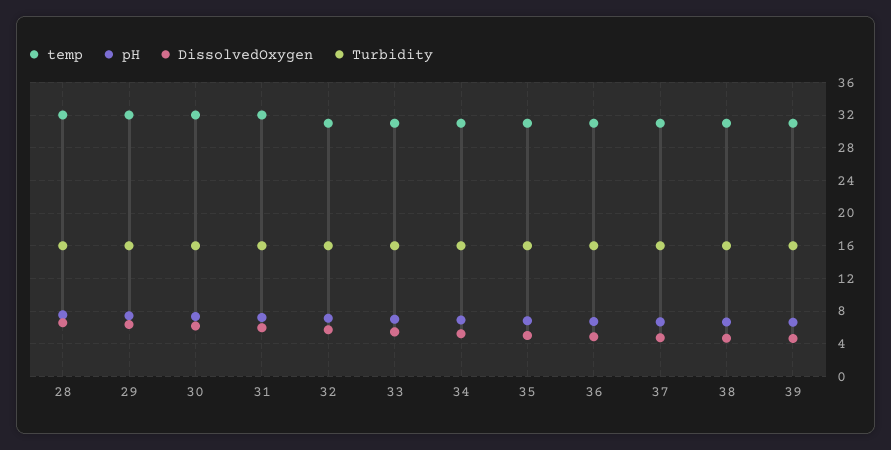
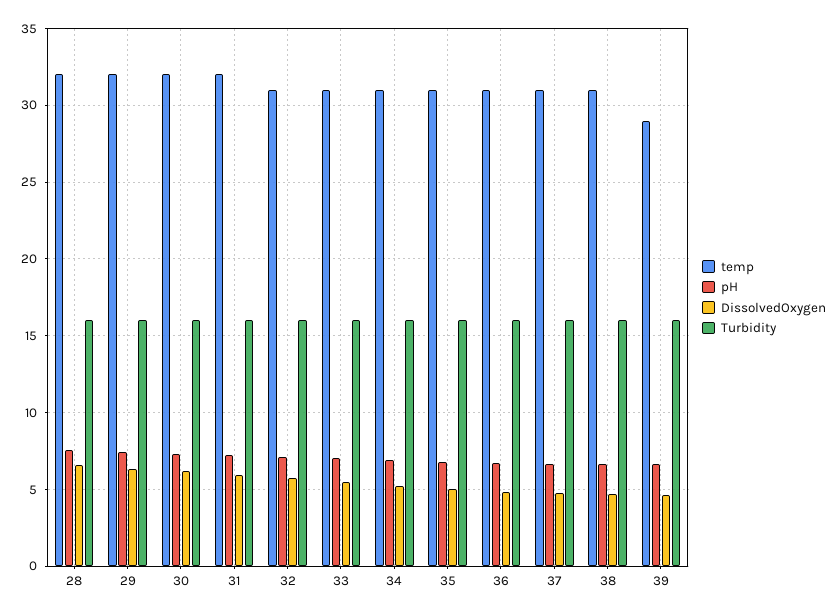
  {
    "temp": {
      "28": 32,
      "29": 32,
      "30": 32,
      "31": 32,
      "32": 31,
      "33": 31,
      "34": 31,
      "35": 31,
      "36": 31,
      "37": 31,
      "38": 31,
-     "39": 31
+     "39": 29
    },
    "pH": {
      "28": 7.5,
      "29": 7.5,
      "30": 7.5,
      "31": 7,
      "32": 7,
      "33": 7,
      "34": 7,
      "35": 7,
      "36": 6.5,
      "37": 6.5,
      "38": 6.5,
      "39": 6.5
    },
    "DissolvedOxygen": {
      "28": 6.5,
      "29": 6.5,
      "30": 6,
      "31": 6,
      "32": 5.5,
      "33": 5.5,
      "34": 5,
      "35": 5,
      "36": 5,
      "37": 4.5,
      "38": 4.5,
      "39": 4.5
    },
    "Turbidity": {
      "28": 16,
      "29": 16,
      "30": 16,
      "31": 16,
      "32": 16,
      "33": 16,
      "34": 16,
      "35": 16,
      "36": 16,
      "37": 16,
      "38": 16,
      "39": 16
    }
  }

